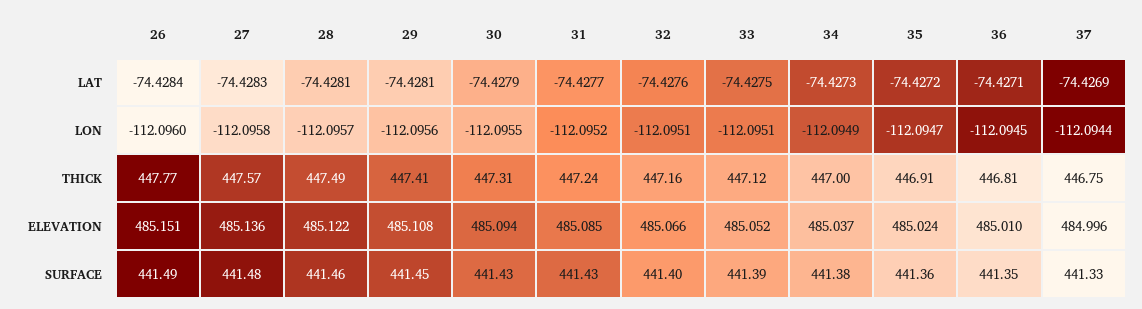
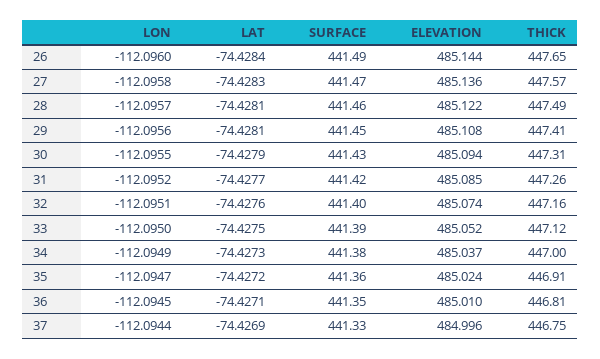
  {
    "26": {
      "LAT": -74.4284,
      "LON": -112.096,
-     "THICK": 447.77,
+     "THICK": 447.65,
-     "ELEVATION": 485.151,
+     "ELEVATION": 485.144,
      "SURFACE": 441.49
    },
    "27": {
      "LAT": -74.4283,
      "LON": -112.0958,
      "THICK": 447.57,
      "ELEVATION": 485.136,
-     "SURFACE": 441.48
+     "SURFACE": 441.47
    },
    "28": {
      "LAT": -74.4281,
      "LON": -112.0957,
      "THICK": 447.49,
      "ELEVATION": 485.122,
      "SURFACE": 441.46
    },
    "29": {
      "LAT": -74.4281,
      "LON": -112.0956,
      "THICK": 447.41,
      "ELEVATION": 485.108,
      "SURFACE": 441.45
    },
    "30": {
      "LAT": -74.4279,
      "LON": -112.0955,
      "THICK": 447.31,
      "ELEVATION": 485.094,
      "SURFACE": 441.43
    },
    "31": {
      "LAT": -74.4277,
      "LON": -112.0952,
-     "THICK": 447.24,
+     "THICK": 447.26,
      "ELEVATION": 485.085,
-     "SURFACE": 441.43
+     "SURFACE": 441.42
    },
    "32": {
      "LAT": -74.4276,
      "LON": -112.0951,
      "THICK": 447.16,
-     "ELEVATION": 485.066,
+     "ELEVATION": 485.074,
      "SURFACE": 441.4
    },
    "33": {
      "LAT": -74.4275,
-     "LON": -112.0951,
+     "LON": -112.095,
      "THICK": 447.12,
      "ELEVATION": 485.052,
      "SURFACE": 441.39
    },
    "34": {
      "LAT": -74.4273,
      "LON": -112.0949,
      "THICK": 447,
      "ELEVATION": 485.037,
      "SURFACE": 441.38
    },
    "35": {
      "LAT": -74.4272,
      "LON": -112.0947,
      "THICK": 446.91,
      "ELEVATION": 485.024,
      "SURFACE": 441.36
    },
    "36": {
      "LAT": -74.4271,
      "LON": -112.0945,
      "THICK": 446.81,
      "ELEVATION": 485.01,
      "SURFACE": 441.35
    },
    "37": {
      "LAT": -74.4269,
      "LON": -112.0944,
      "THICK": 446.75,
      "ELEVATION": 484.996,
      "SURFACE": 441.33
    }
  }

